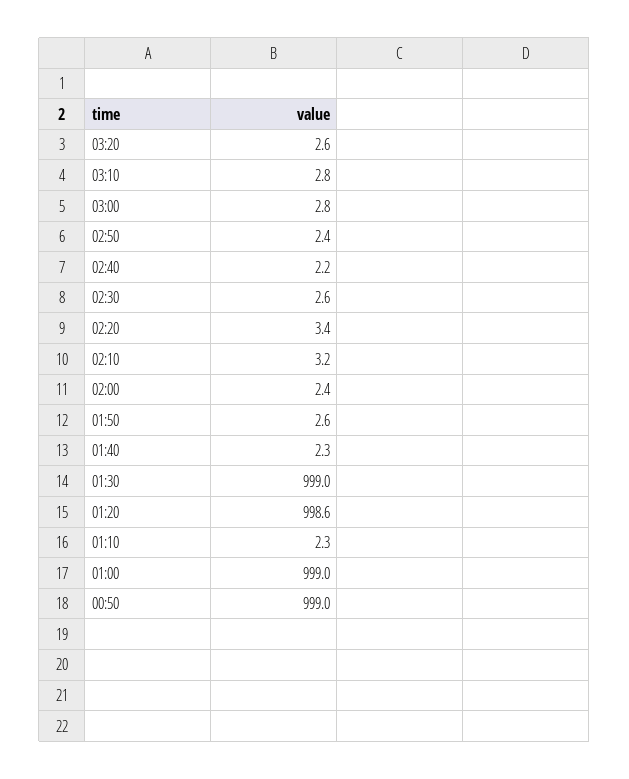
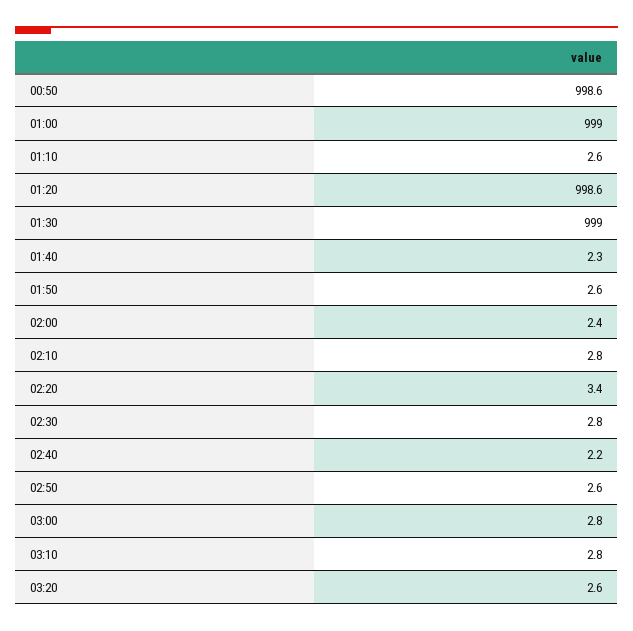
  {
    "03:20": 2.6,
    "03:10": 2.8,
    "03:00": 2.8,
-   "02:50": 2.4,
+   "02:50": 2.6,
    "02:40": 2.2,
-   "02:30": 2.6,
+   "02:30": 2.8,
    "02:20": 3.4,
-   "02:10": 3.2,
+   "02:10": 2.8,
    "02:00": 2.4,
    "01:50": 2.6,
    "01:40": 2.3,
    "01:30": 999,
    "01:20": 998.6,
-   "01:10": 2.3,
+   "01:10": 2.6,
    "01:00": 999,
-   "00:50": 999
+   "00:50": 998.6
  }

